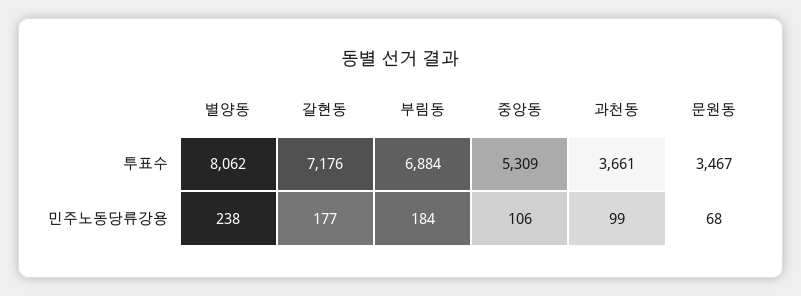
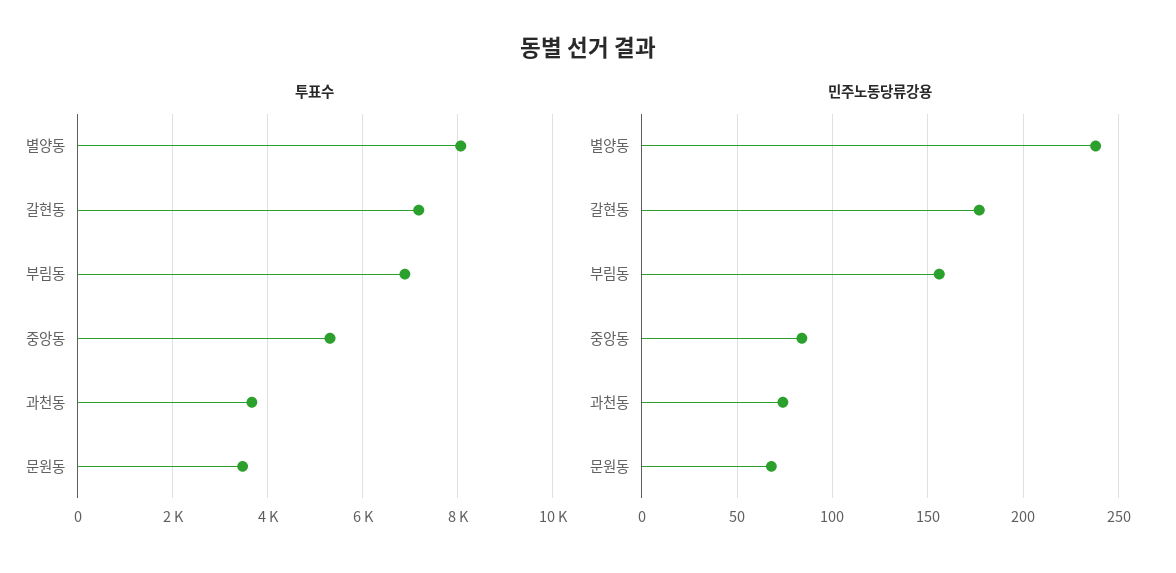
  {
    "투표수": {
      "별양동": 8062,
      "갈현동": 7176,
      "부림동": 6884,
      "중앙동": 5309,
      "과천동": 3661,
      "문원동": 3467
    },
    "민주노동당류강용": {
      "별양동": 238,
      "갈현동": 177,
-     "부림동": 184,
+     "부림동": 155,
-     "중앙동": 106,
+     "중앙동": 85,
-     "과천동": 99,
+     "과천동": 75,
      "문원동": 68
    }
  }

